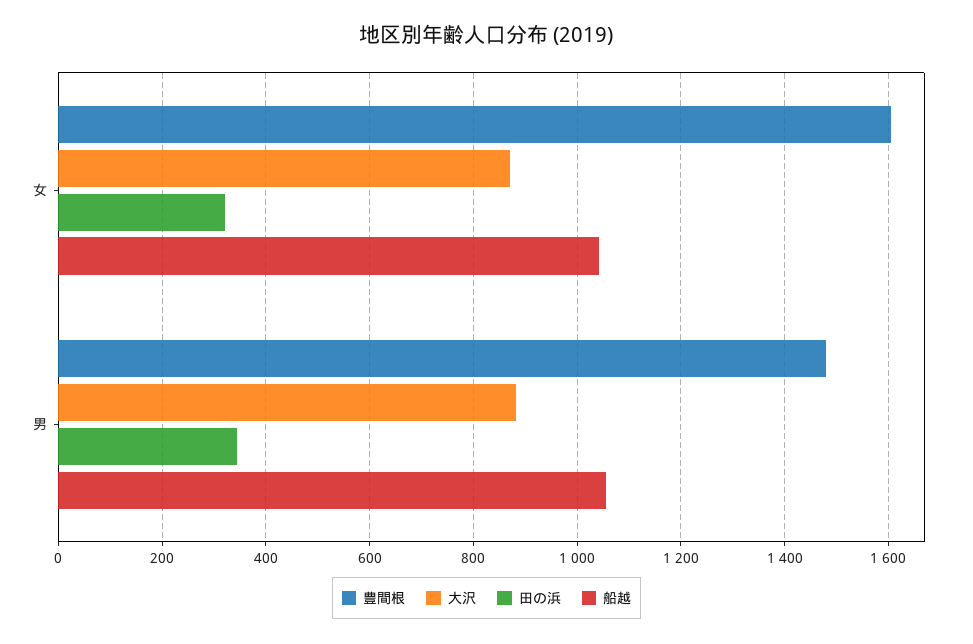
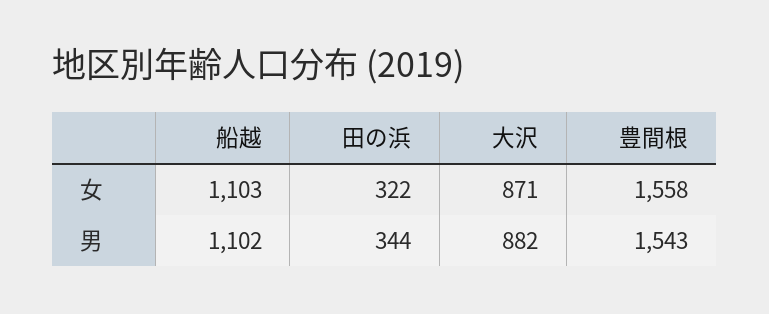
  {
    "豊間根": {
-     "女": 1600,
+     "女": 1558,
-     "男": 1480
+     "男": 1543
    },
    "大沢": {
      "女": 871,
      "男": 882
    },
    "田の浜": {
      "女": 322,
      "男": 344
    },
    "船越": {
-     "女": 1040,
+     "女": 1103,
-     "男": 1060
+     "男": 1102
    }
  }

